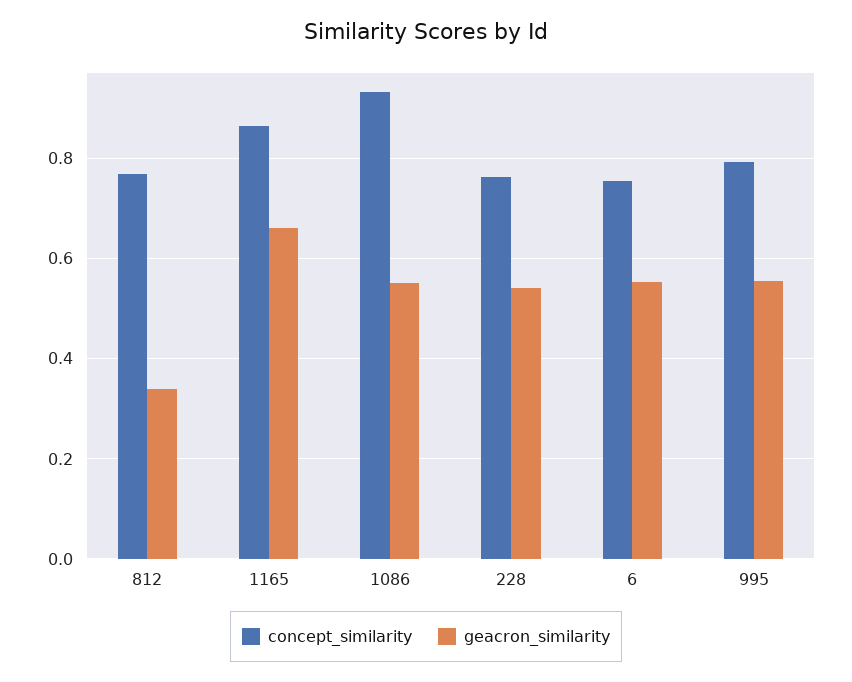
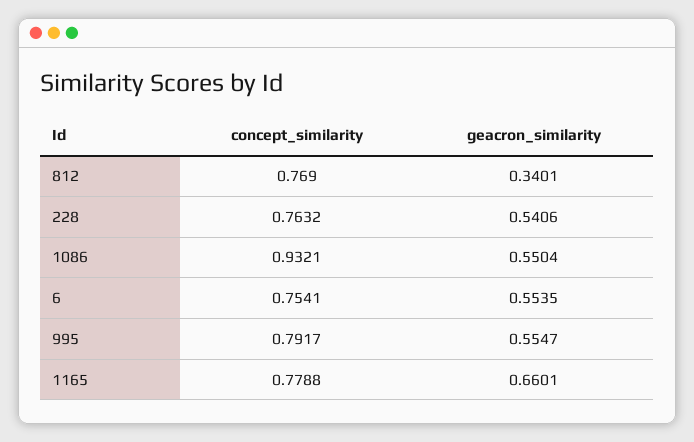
  {
    "concept_similarity": {
      "812": 0.769,
-     "1165": 0.86,
+     "1165": 0.7788,
      "1086": 0.9321,
      "228": 0.7632,
      "6": 0.7541,
      "995": 0.7917
    },
    "geacron_similarity": {
      "812": 0.3401,
      "1165": 0.6601,
      "1086": 0.5504,
      "228": 0.5406,
      "6": 0.5535,
      "995": 0.5547
    }
  }

